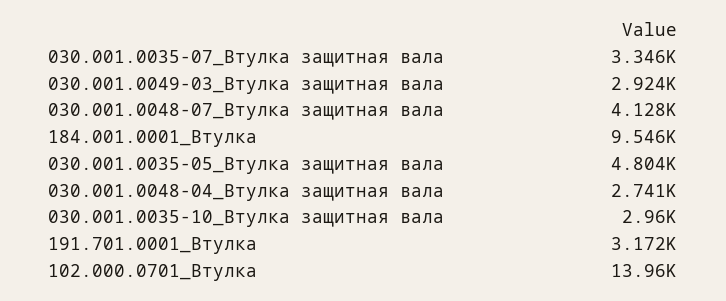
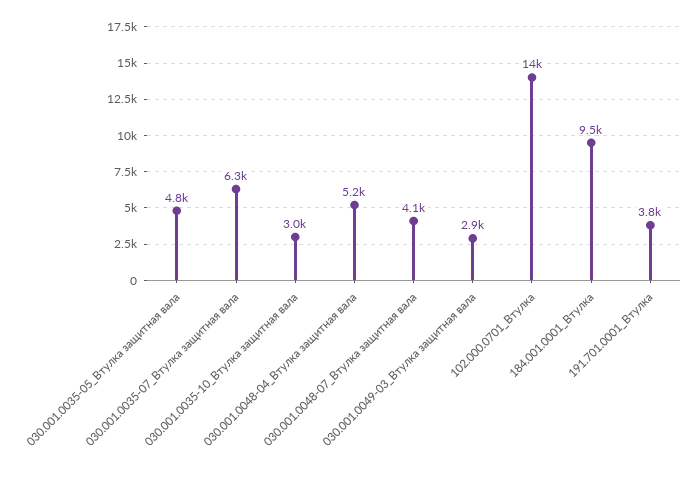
  {
-   "030.001.0035-07_Втулка защитная вала": 3346,
+   "030.001.0035-07_Втулка защитная вала": 6300,
    "030.001.0049-03_Втулка защитная вала": 2924,
    "030.001.0048-07_Втулка защитная вала": 4128,
    "184.001.0001_Втулка": 9546,
    "030.001.0035-05_Втулка защитная вала": 4804,
-   "030.001.0048-04_Втулка защитная вала": 2741,
+   "030.001.0048-04_Втулка защитная вала": 5200,
    "030.001.0035-10_Втулка защитная вала": 2960,
-   "191.701.0001_Втулка": 3172,
+   "191.701.0001_Втулка": 3800,
    "102.000.0701_Втулка": 13960
  }

